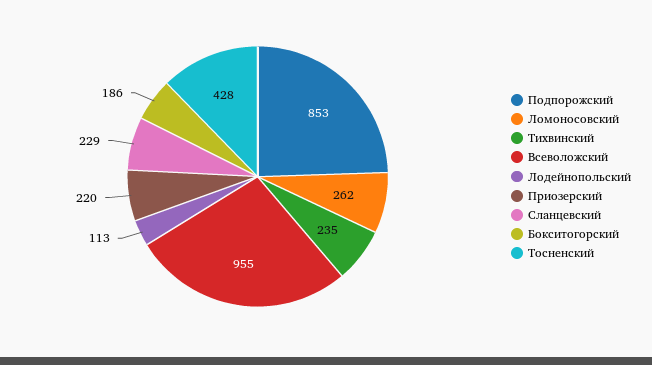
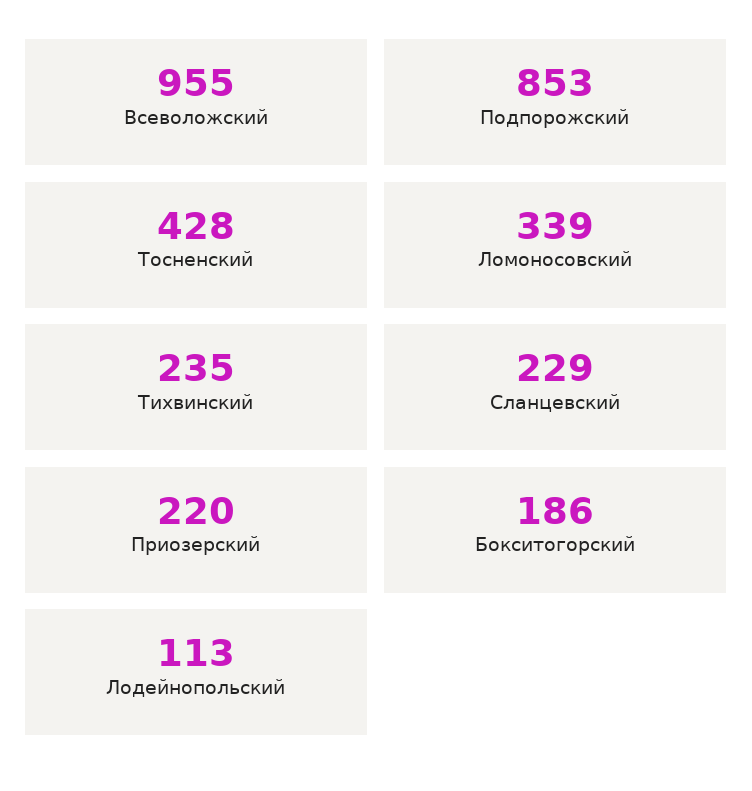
  {
    "Подпорожский": 853,
-   "Ломоносовский": 262,
+   "Ломоносовский": 339,
    "Тихвинский": 235,
    "Всеволожский": 955,
    "Лодейнопольский": 113,
    "Приозерский": 220,
    "Сланцевский": 229,
    "Бокситогорский": 186,
    "Тосненский": 428
  }

